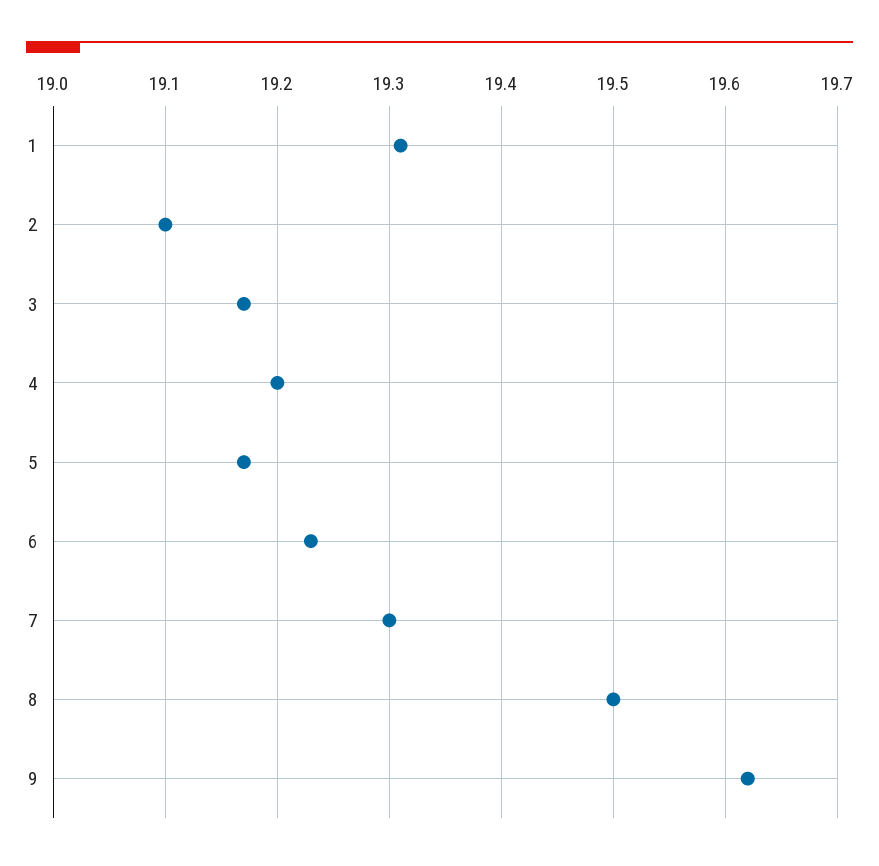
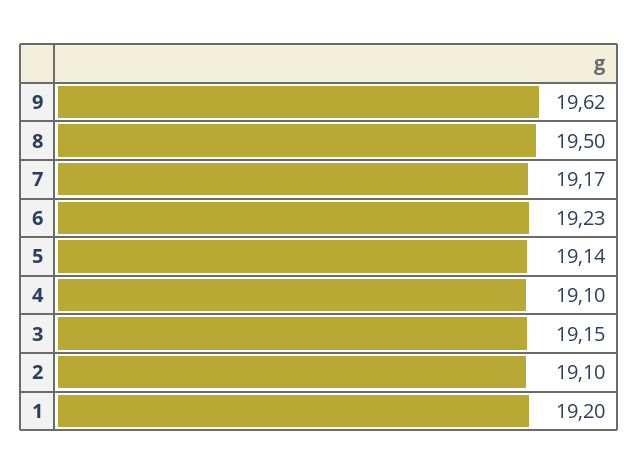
  {
-   "1": 19.31,
+   "1": 19.2,
    "2": 19.1,
-   "3": 19.17,
+   "3": 19.15,
-   "4": 19.2,
+   "4": 19.1,
-   "5": 19.17,
+   "5": 19.14,
    "6": 19.23,
-   "7": 19.3,
+   "7": 19.17,
    "8": 19.5,
    "9": 19.62
  }

